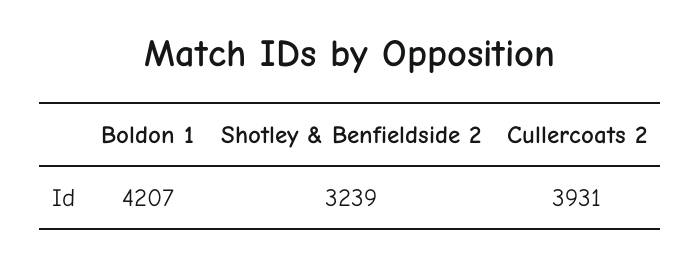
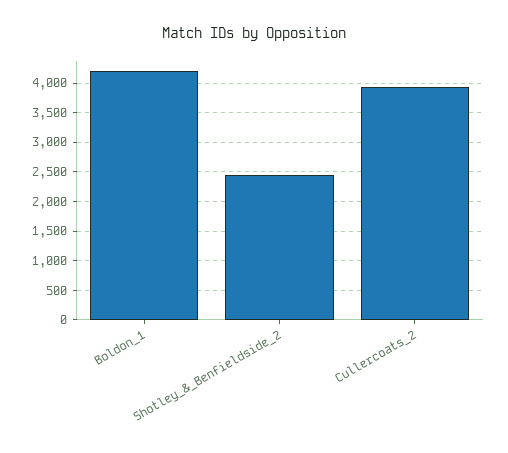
  {
    "Boldon 1": 4207,
-   "Shotley & Benfieldside 2": 3239,
+   "Shotley & Benfieldside 2": 2500,
    "Cullercoats 2": 3931
  }

